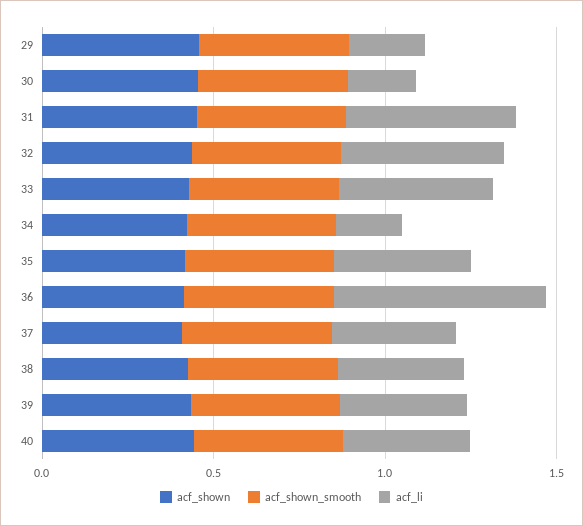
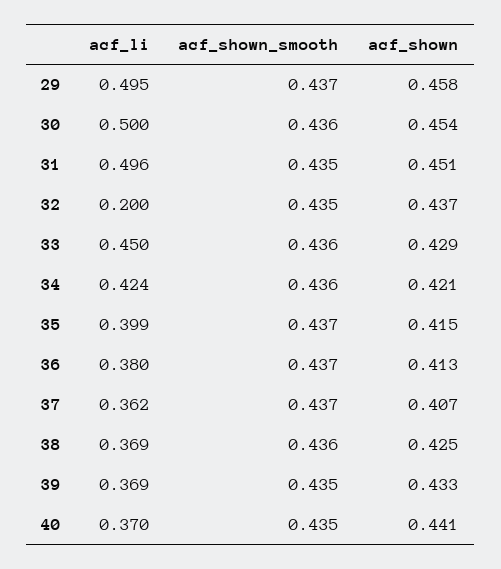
  {
    "acf_shown": {
      "29": 0.458,
      "30": 0.454,
      "31": 0.451,
      "32": 0.437,
      "33": 0.429,
      "34": 0.421,
      "35": 0.415,
      "36": 0.413,
      "37": 0.407,
      "38": 0.425,
      "39": 0.433,
      "40": 0.441
    },
    "acf_shown_smooth": {
      "29": 0.437,
      "30": 0.436,
      "31": 0.435,
      "32": 0.435,
      "33": 0.436,
      "34": 0.436,
      "35": 0.437,
      "36": 0.437,
      "37": 0.437,
      "38": 0.436,
      "39": 0.435,
      "40": 0.435
    },
    "acf_li": {
-     "29": 0.2,
+     "29": 0.495,
-     "30": 0.2,
+     "30": 0.5,
      "31": 0.496,
-     "32": 0.5,
+     "32": 0.2,
      "33": 0.45,
-     "34": 0.2,
+     "34": 0.424,
      "35": 0.399,
-     "36": 0.6,
+     "36": 0.38,
      "37": 0.362,
      "38": 0.369,
      "39": 0.369,
      "40": 0.37
    }
  }

